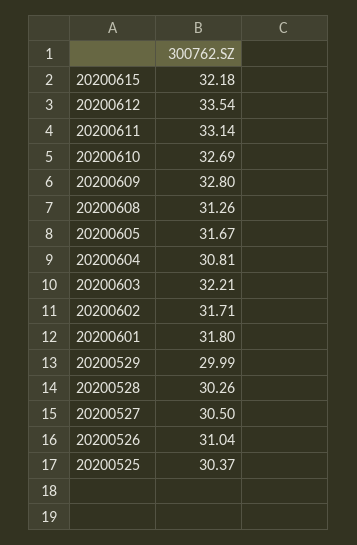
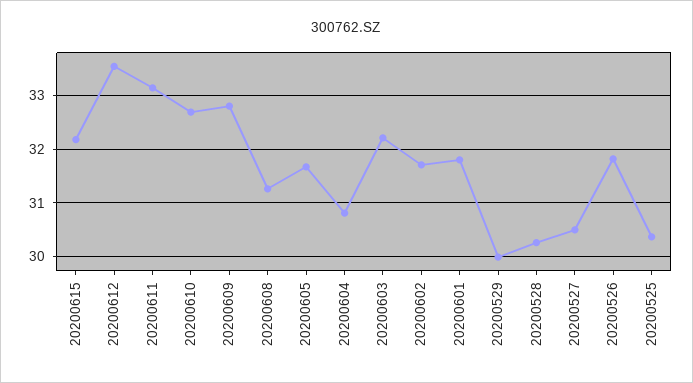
  {
    "20200615": 32.18,
    "20200612": 33.54,
    "20200611": 33.14,
    "20200610": 32.69,
    "20200609": 32.8,
    "20200608": 31.26,
    "20200605": 31.67,
    "20200604": 30.81,
    "20200603": 32.21,
    "20200602": 31.71,
    "20200601": 31.8,
    "20200529": 29.99,
    "20200528": 30.26,
    "20200527": 30.5,
-   "20200526": 31.04,
+   "20200526": 31.8,
    "20200525": 30.37
  }

